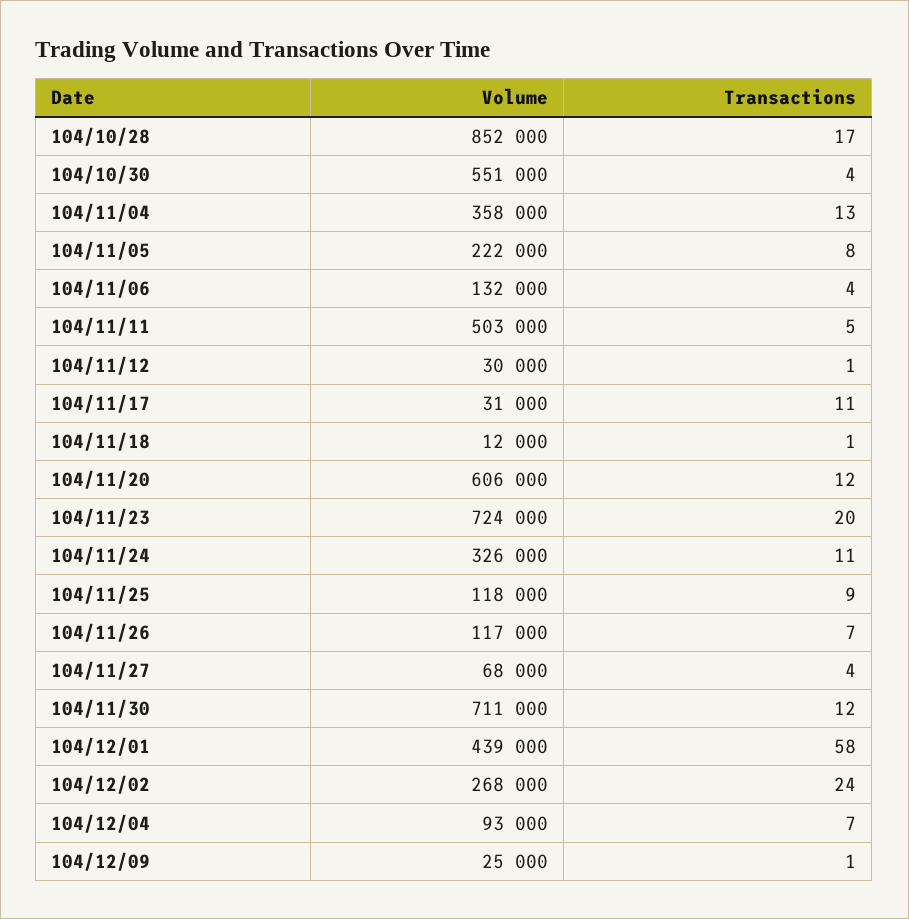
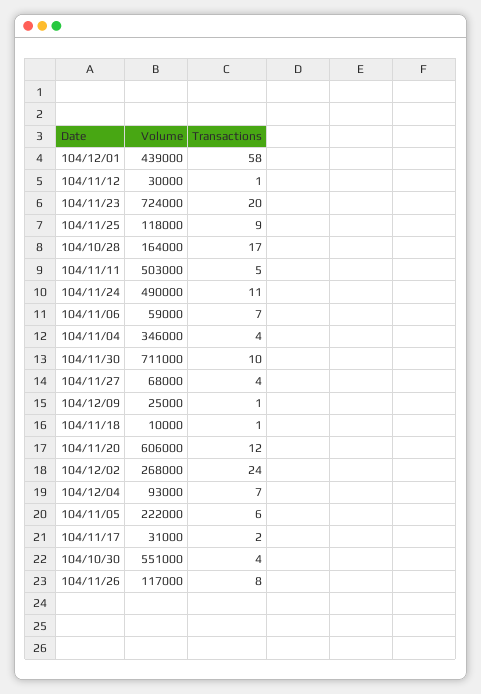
  {
    "Volume": {
-     "104/10/28": 852000,
+     "104/10/28": 164000,
      "104/10/30": 551000,
-     "104/11/04": 358000,
+     "104/11/04": 346000,
      "104/11/05": 222000,
-     "104/11/06": 132000,
+     "104/11/06": 59000,
      "104/11/11": 503000,
      "104/11/12": 30000,
      "104/11/17": 31000,
-     "104/11/18": 12000,
+     "104/11/18": 10000,
      "104/11/20": 606000,
      "104/11/23": 724000,
-     "104/11/24": 326000,
+     "104/11/24": 490000,
      "104/11/25": 118000,
      "104/11/26": 117000,
      "104/11/27": 68000,
      "104/11/30": 711000,
      "104/12/01": 439000,
      "104/12/02": 268000,
      "104/12/04": 93000,
      "104/12/09": 25000
    },
    "Transactions": {
      "104/10/28": 17,
      "104/10/30": 4,
-     "104/11/04": 13,
+     "104/11/04": 4,
-     "104/11/05": 8,
+     "104/11/05": 6,
-     "104/11/06": 4,
+     "104/11/06": 7,
      "104/11/11": 5,
      "104/11/12": 1,
-     "104/11/17": 11,
+     "104/11/17": 2,
      "104/11/18": 1,
      "104/11/20": 12,
      "104/11/23": 20,
      "104/11/24": 11,
      "104/11/25": 9,
-     "104/11/26": 7,
+     "104/11/26": 8,
      "104/11/27": 4,
-     "104/11/30": 12,
+     "104/11/30": 10,
      "104/12/01": 58,
      "104/12/02": 24,
      "104/12/04": 7,
      "104/12/09": 1
    }
  }

